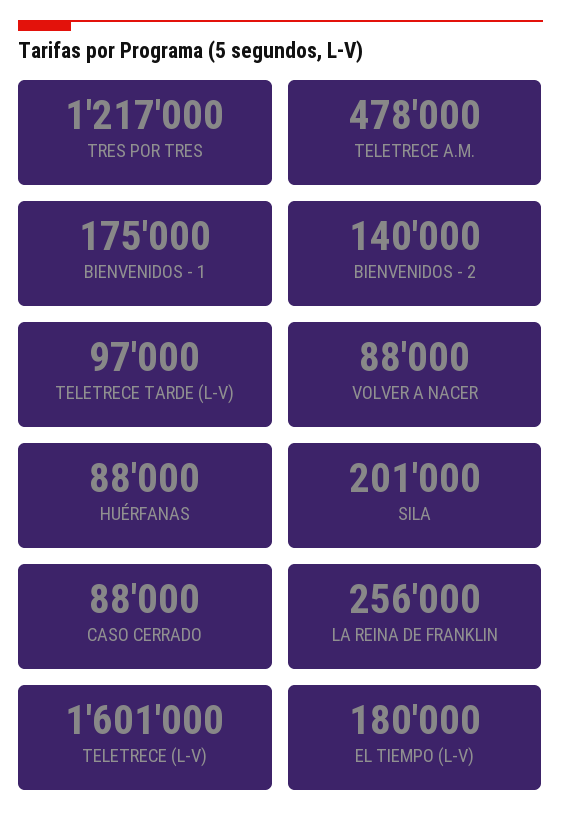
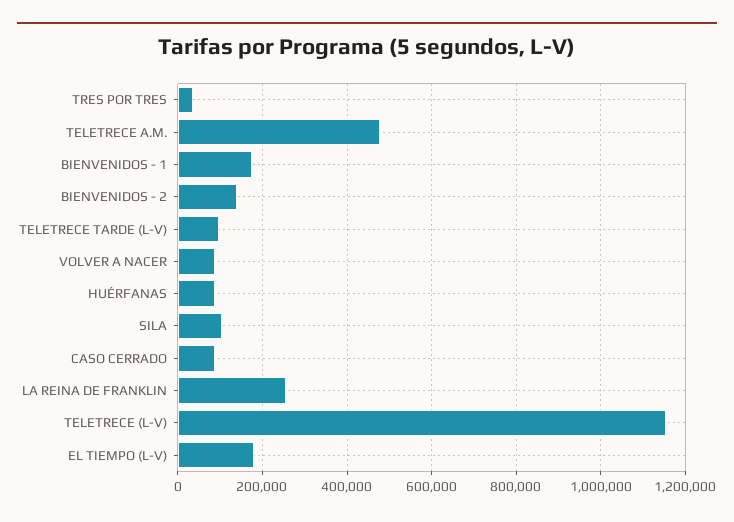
  {
-   "TRES POR TRES": 1217000,
+   "TRES POR TRES": 40000,
    "TELETRECE A.M.": 478000,
    "BIENVENIDOS - 1": 175000,
    "BIENVENIDOS - 2": 140000,
    "TELETRECE TARDE (L-V)": 97000,
    "VOLVER A NACER": 88000,
    "HUÉRFANAS": 88000,
-   "SILA": 201000,
+   "SILA": 100000,
    "CASO CERRADO": 88000,
    "LA REINA DE FRANKLIN": 256000,
-   "TELETRECE (L-V)": 1601000,
+   "TELETRECE (L-V)": 1160000,
    "EL TIEMPO (L-V)": 180000
  }

